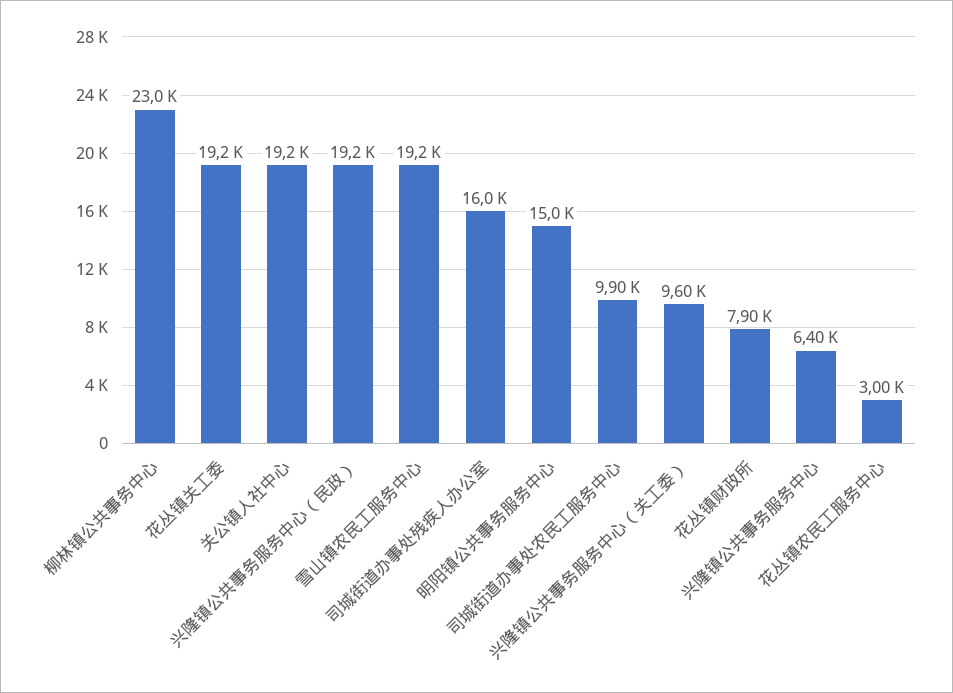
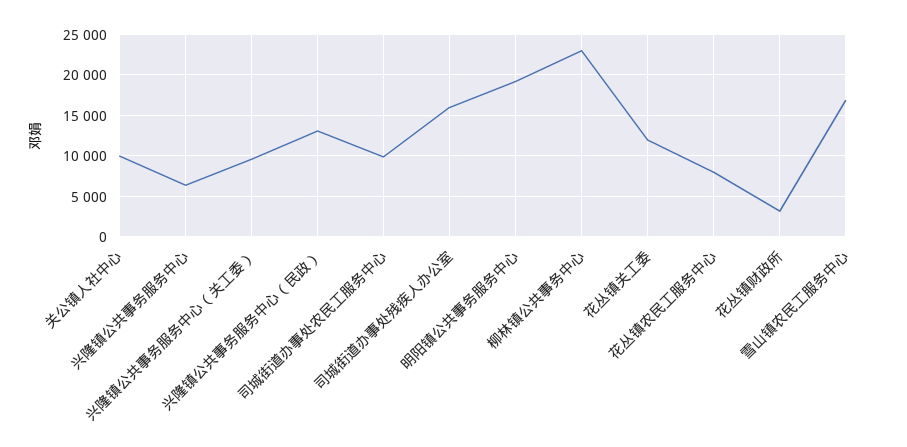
  {
    "柳林镇公共事务中心": 23000,
-   "花丛镇关工委": 19200,
+   "花丛镇关工委": 12000,
-   "关公镇人社中心": 19200,
+   "关公镇人社中心": 10000,
-   "兴隆镇公共事务服务中心（民政）": 19200,
+   "兴隆镇公共事务服务中心（民政）": 13000,
-   "雪山镇农民工服务中心": 19200,
+   "雪山镇农民工服务中心": 17000,
    "司城街道办事处残疾人办公室": 16000,
-   "明阳镇公共事务服务中心": 15000,
+   "明阳镇公共事务服务中心": 19000,
    "司城街道办事处农民工服务中心": 9900,
    "兴隆镇公共事务服务中心（关工委）": 9600,
-   "花丛镇财政所": 7900,
+   "花丛镇财政所": 3000,
    "兴隆镇公共事务服务中心": 6400,
-   "花丛镇农民工服务中心": 3000
+   "花丛镇农民工服务中心": 8000
  }

